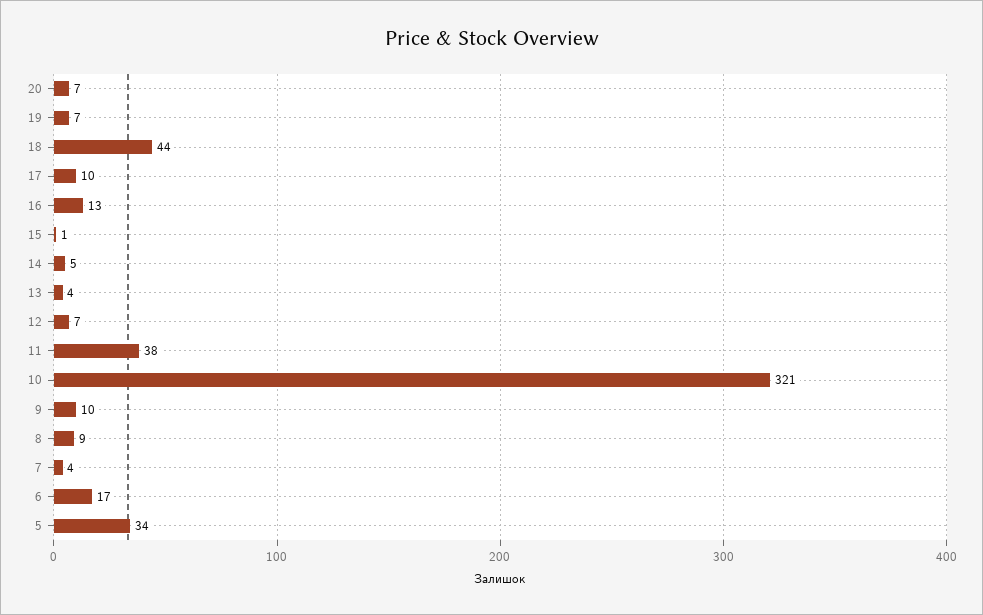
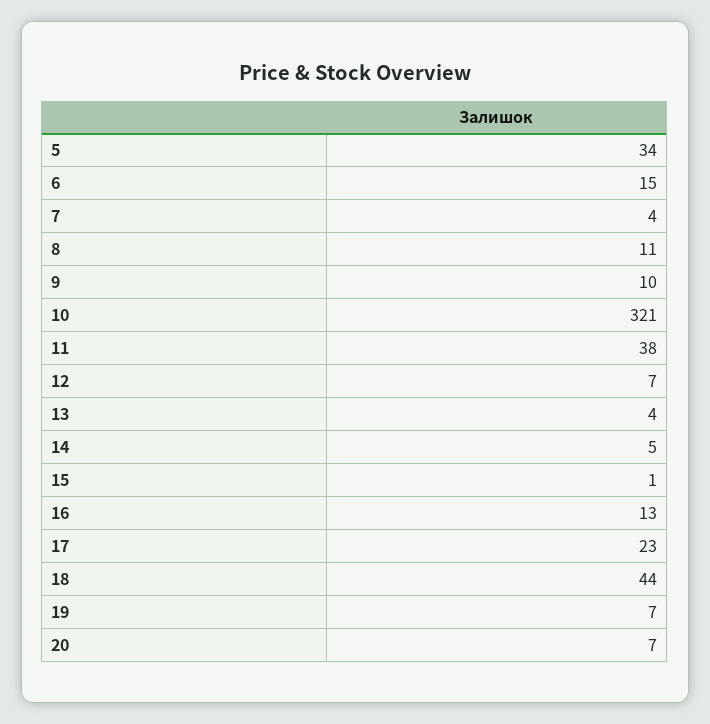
  {
    "20": 7,
    "19": 7,
    "18": 44,
-   "17": 10,
+   "17": 23,
    "16": 13,
    "15": 1,
    "14": 5,
    "13": 4,
    "12": 7,
    "11": 38,
    "10": 321,
    "9": 10,
-   "8": 9,
+   "8": 11,
    "7": 4,
-   "6": 17,
+   "6": 15,
    "5": 34
  }

